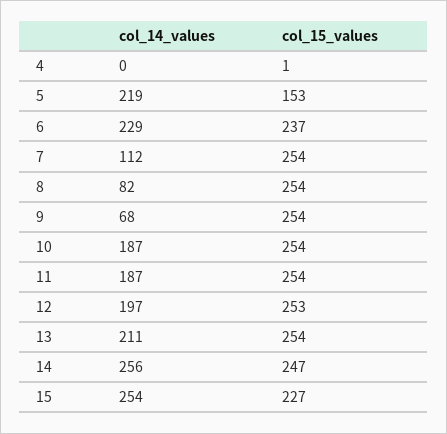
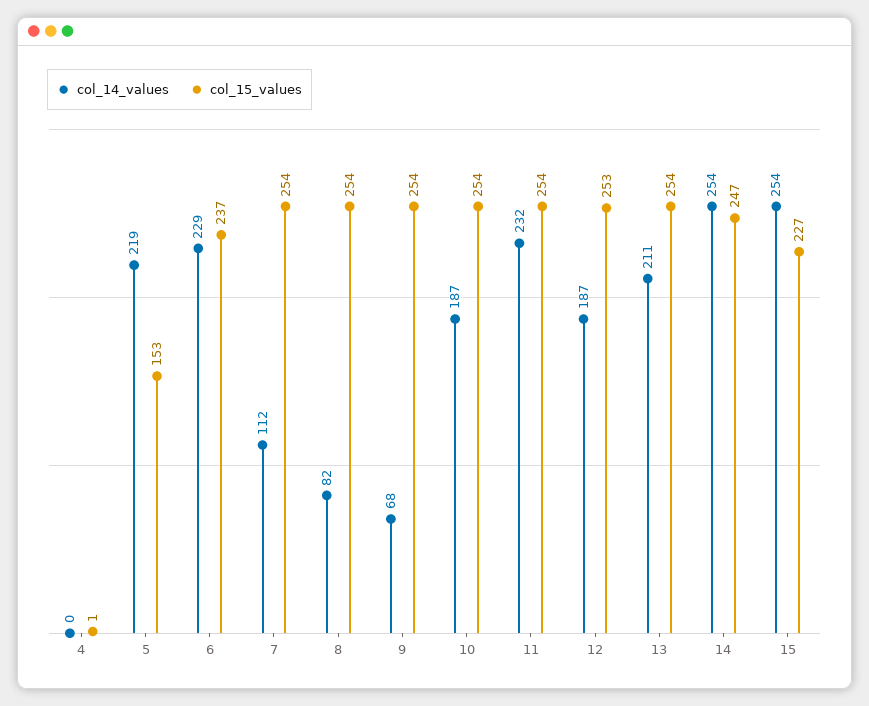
  {
    "col_14_values": {
      "4": 0,
      "5": 219,
      "6": 229,
      "7": 112,
      "8": 82,
      "9": 68,
      "10": 187,
-     "11": 187,
+     "11": 232,
-     "12": 197,
+     "12": 187,
      "13": 211,
-     "14": 256,
+     "14": 254,
      "15": 254
    },
    "col_15_values": {
      "4": 1,
      "5": 153,
      "6": 237,
      "7": 254,
      "8": 254,
      "9": 254,
      "10": 254,
      "11": 254,
      "12": 253,
      "13": 254,
      "14": 247,
      "15": 227
    }
  }

